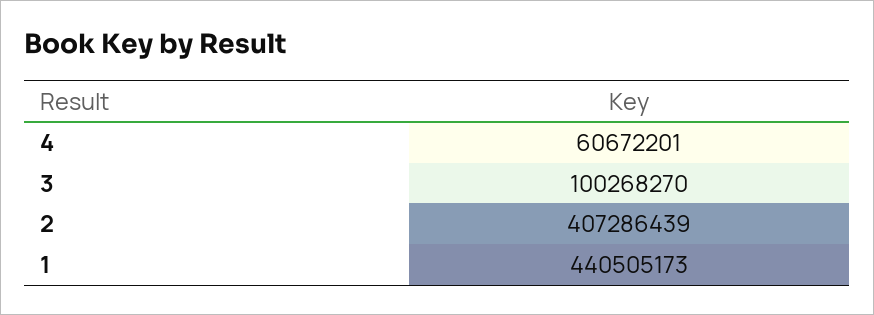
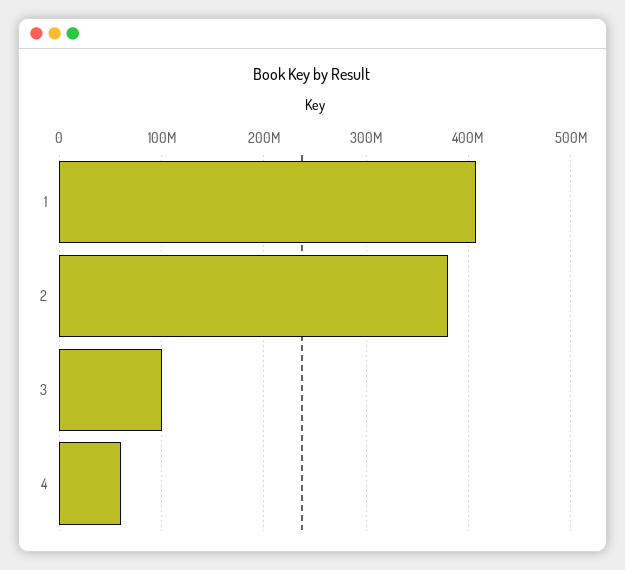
  {
    "4": 60672201,
    "3": 100268270,
-   "2": 407286439,
+   "2": 380000000,
-   "1": 440505173
+   "1": 410000000
  }

